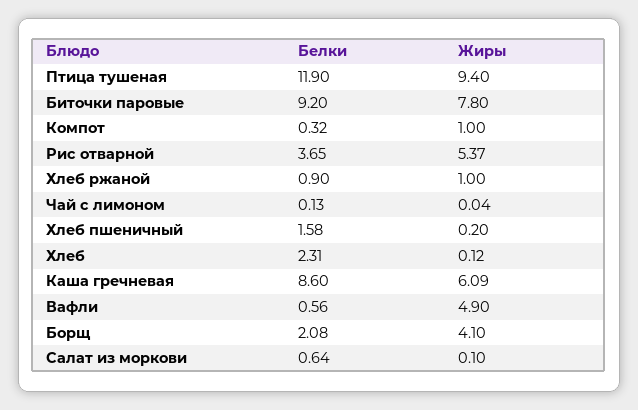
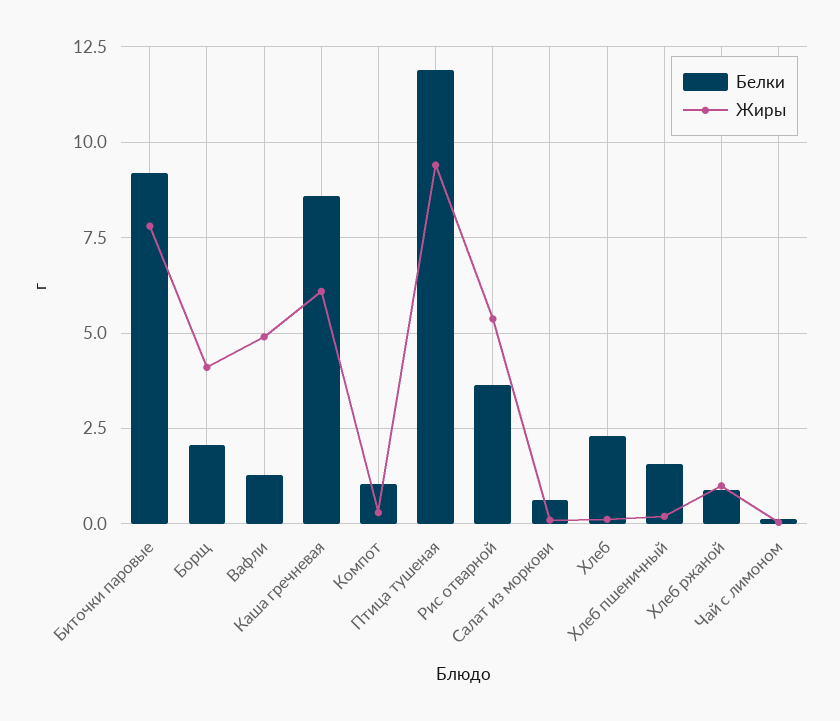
  {
    "Белки": {
      "Птица тушеная": 11.9,
      "Биточки паровые": 9.2,
-     "Компот": 0.32,
+     "Компот": 1,
      "Рис отварной": 3.65,
      "Хлеб ржаной": 0.9,
      "Чай с лимоном": 0.13,
      "Хлеб пшеничный": 1.58,
      "Хлеб": 2.31,
      "Каша гречневая": 8.6,
-     "Вафли": 0.56,
+     "Вафли": 1.25,
      "Борщ": 2.08,
      "Салат из моркови": 0.64
    },
    "Жиры": {
      "Птица тушеная": 9.4,
      "Биточки паровые": 7.8,
-     "Компот": 1,
+     "Компот": 0.25,
      "Рис отварной": 5.37,
      "Хлеб ржаной": 1,
      "Чай с лимоном": 0.04,
      "Хлеб пшеничный": 0.2,
      "Хлеб": 0.12,
      "Каша гречневая": 6.09,
      "Вафли": 4.9,
      "Борщ": 4.1,
      "Салат из моркови": 0.1
    }
  }

